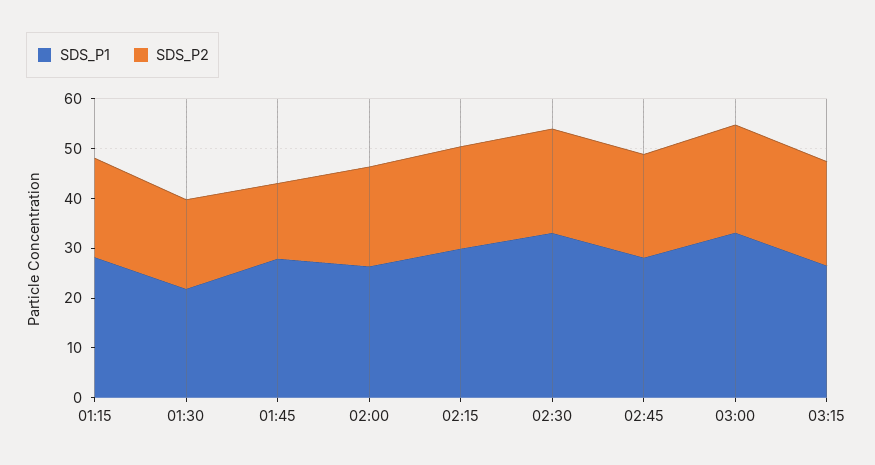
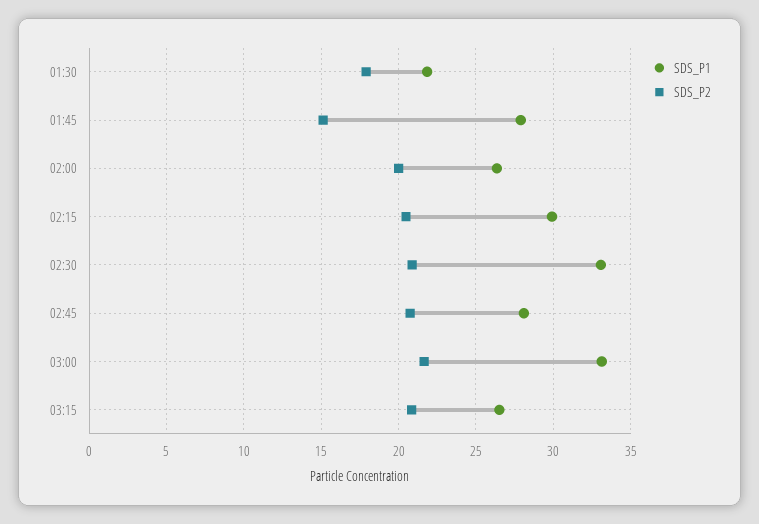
  {
    "SDS_P1": {
-     "01:15": 28,
      "01:30": 22,
      "01:45": 28,
      "02:00": 26.5,
      "02:15": 30,
      "02:30": 33,
      "02:45": 28,
      "03:00": 33,
      "03:15": 26.5
    },
    "SDS_P2": {
-     "01:15": 20,
      "01:30": 18,
      "01:45": 15,
      "02:00": 20,
      "02:15": 20.5,
      "02:30": 21,
      "02:45": 21,
      "03:00": 21.5,
      "03:15": 21
    }
  }

